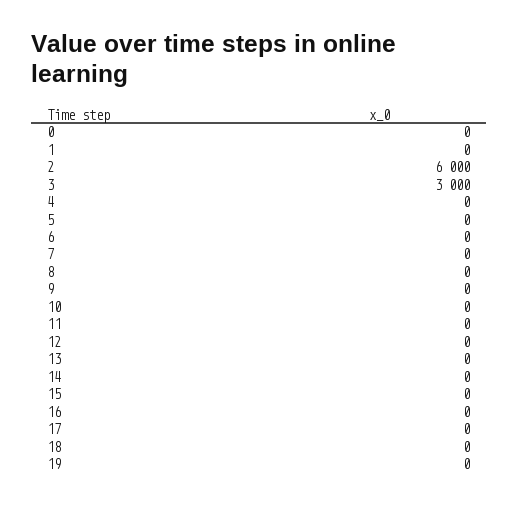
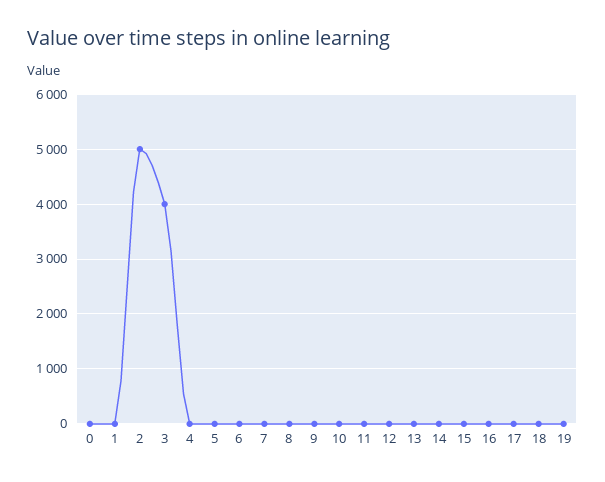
  {
    "0": 0,
    "1": 0,
-   "2": 6000,
+   "2": 5000,
-   "3": 3000,
+   "3": 4000,
    "4": 0,
    "5": 0,
    "6": 0,
    "7": 0,
    "8": 0,
    "9": 0,
    "10": 0,
    "11": 0,
    "12": 0,
    "13": 0,
    "14": 0,
    "15": 0,
    "16": 0,
    "17": 0,
    "18": 0,
    "19": 0
  }

